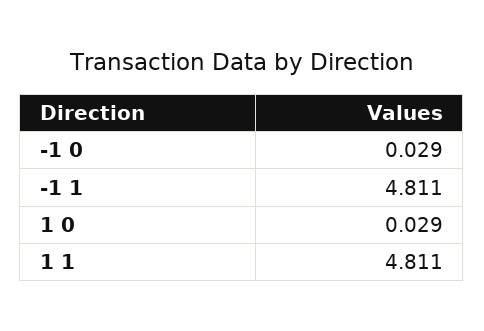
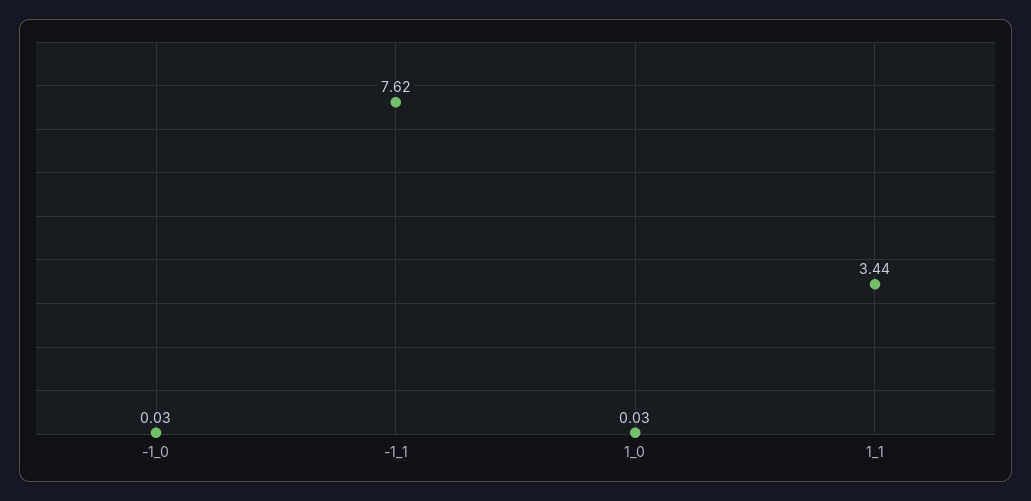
  {
    "-1 0": 0.029,
-   "-1 1": 4.811,
+   "-1 1": 7.62,
    "1 0": 0.029,
-   "1 1": 4.811
+   "1 1": 3.44
  }

